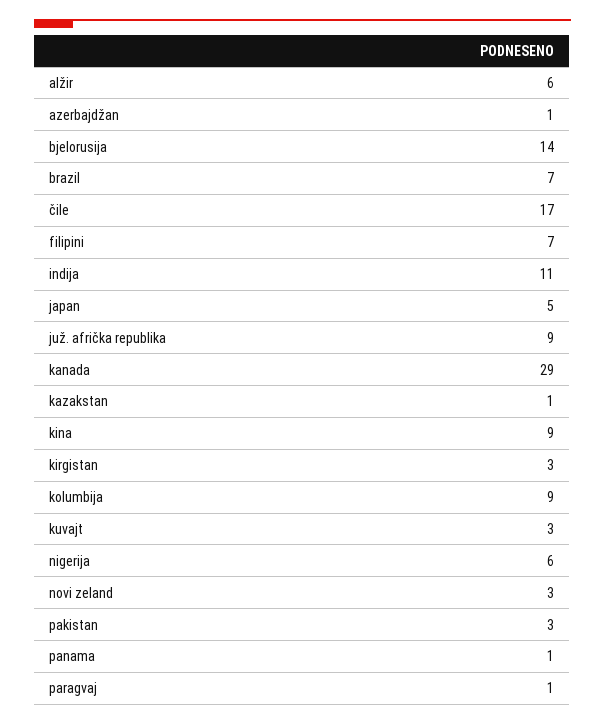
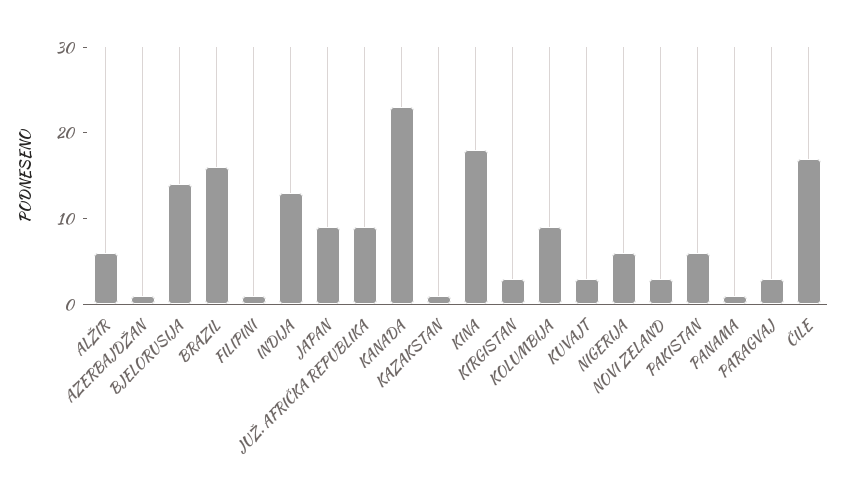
  {
    "alžir": 6,
    "azerbajdžan": 1,
    "bjelorusija": 14,
-   "brazil": 7,
+   "brazil": 16,
    "čile": 17,
-   "filipini": 7,
+   "filipini": 1,
-   "indija": 11,
+   "indija": 13,
-   "japan": 5,
+   "japan": 9,
    "juž. afrička republika": 9,
-   "kanada": 29,
+   "kanada": 23,
    "kazakstan": 1,
-   "kina": 9,
+   "kina": 18,
    "kirgistan": 3,
    "kolumbija": 9,
    "kuvajt": 3,
    "nigerija": 6,
    "novi zeland": 3,
-   "pakistan": 3,
+   "pakistan": 6,
    "panama": 1,
-   "paragvaj": 1
+   "paragvaj": 3
  }

